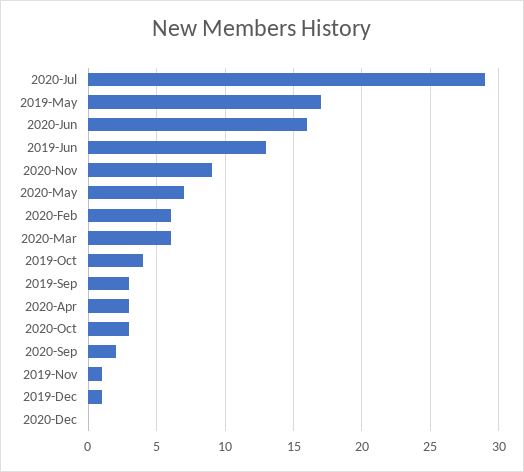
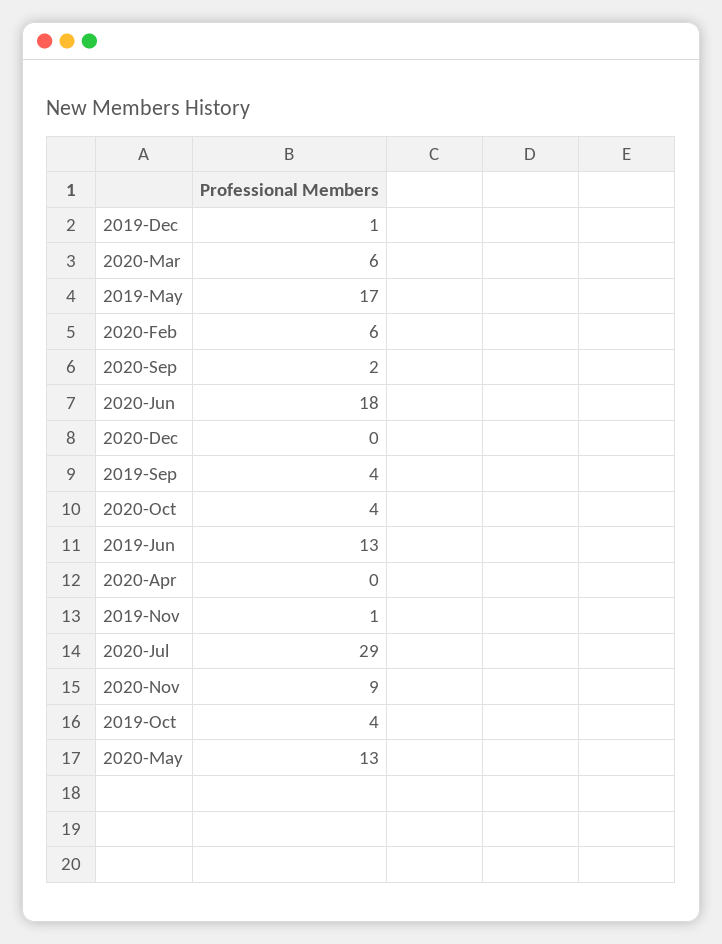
  {
    "2020-Jul": 29,
    "2019-May": 17,
-   "2020-Jun": 16,
+   "2020-Jun": 18,
    "2019-Jun": 13,
    "2020-Nov": 9,
-   "2020-May": 7,
+   "2020-May": 13,
    "2020-Feb": 6,
    "2020-Mar": 6,
    "2019-Oct": 4,
-   "2019-Sep": 3,
+   "2019-Sep": 4,
-   "2020-Apr": 3,
+   "2020-Apr": 0,
-   "2020-Oct": 3,
+   "2020-Oct": 4,
    "2020-Sep": 2,
    "2019-Nov": 1,
    "2019-Dec": 1,
    "2020-Dec": 0
  }

